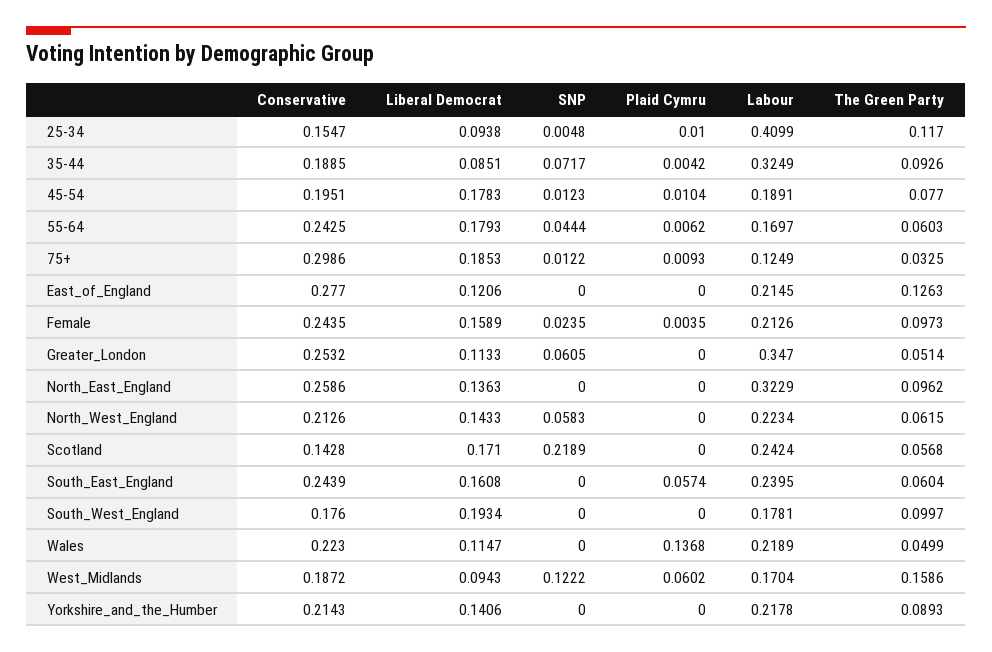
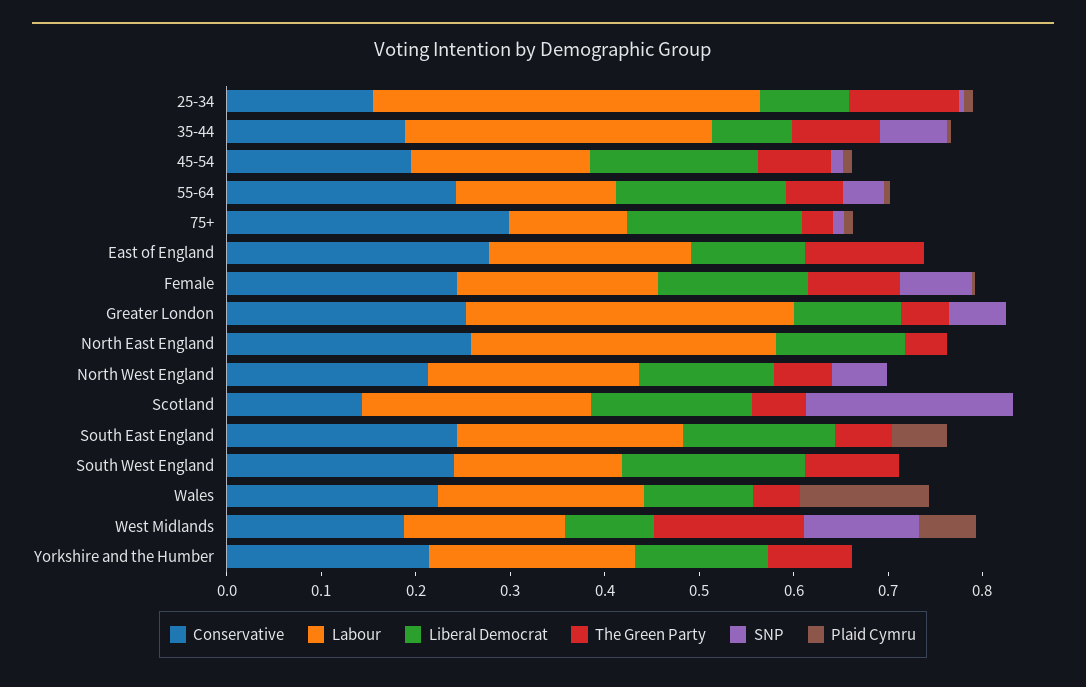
  {
    "Conservative": {
      "25-34": 0.1547,
      "35-44": 0.1885,
      "45-54": 0.1951,
      "55-64": 0.2425,
      "75+": 0.2986,
      "East_of_England": 0.277,
      "Female": 0.2435,
      "Greater_London": 0.2532,
      "North_East_England": 0.2586,
      "North_West_England": 0.2126,
      "Scotland": 0.1428,
      "South_East_England": 0.2439,
-     "South_West_England": 0.176,
+     "South_West_England": 0.24,
      "Wales": 0.223,
      "West_Midlands": 0.1872,
      "Yorkshire_and_the_Humber": 0.2143
    },
    "Liberal Democrat": {
      "25-34": 0.0938,
      "35-44": 0.0851,
      "45-54": 0.1783,
      "55-64": 0.1793,
      "75+": 0.1853,
      "East_of_England": 0.1206,
      "Female": 0.1589,
      "Greater_London": 0.1133,
      "North_East_England": 0.1363,
      "North_West_England": 0.1433,
      "Scotland": 0.171,
      "South_East_England": 0.1608,
      "South_West_England": 0.1934,
      "Wales": 0.1147,
      "West_Midlands": 0.0943,
      "Yorkshire_and_the_Humber": 0.1406
    },
    "SNP": {
      "25-34": 0.0048,
      "35-44": 0.0717,
      "45-54": 0.0123,
      "55-64": 0.0444,
      "75+": 0.0122,
      "East_of_England": 0,
-     "Female": 0.0235,
+     "Female": 0.08,
      "Greater_London": 0.0605,
      "North_East_England": 0,
      "North_West_England": 0.0583,
      "Scotland": 0.2189,
      "South_East_England": 0,
      "South_West_England": 0,
      "Wales": 0,
      "West_Midlands": 0.1222,
      "Yorkshire_and_the_Humber": 0
    },
    "Plaid Cymru": {
      "25-34": 0.01,
      "35-44": 0.0042,
      "45-54": 0.0104,
      "55-64": 0.0062,
      "75+": 0.0093,
      "East_of_England": 0,
      "Female": 0.0035,
      "Greater_London": 0,
      "North_East_England": 0,
      "North_West_England": 0,
      "Scotland": 0,
      "South_East_England": 0.0574,
      "South_West_England": 0,
      "Wales": 0.1368,
      "West_Midlands": 0.0602,
      "Yorkshire_and_the_Humber": 0
    },
    "Labour": {
      "25-34": 0.4099,
      "35-44": 0.3249,
      "45-54": 0.1891,
      "55-64": 0.1697,
      "75+": 0.1249,
      "East_of_England": 0.2145,
      "Female": 0.2126,
      "Greater_London": 0.347,
      "North_East_England": 0.3229,
      "North_West_England": 0.2234,
      "Scotland": 0.2424,
      "South_East_England": 0.2395,
      "South_West_England": 0.1781,
      "Wales": 0.2189,
      "West_Midlands": 0.1704,
      "Yorkshire_and_the_Humber": 0.2178
    },
    "The Green Party": {
      "25-34": 0.117,
      "35-44": 0.0926,
      "45-54": 0.077,
      "55-64": 0.0603,
      "75+": 0.0325,
      "East_of_England": 0.1263,
      "Female": 0.0973,
      "Greater_London": 0.0514,
-     "North_East_England": 0.0962,
+     "North_East_England": 0.04,
      "North_West_England": 0.0615,
      "Scotland": 0.0568,
      "South_East_England": 0.0604,
      "South_West_England": 0.0997,
      "Wales": 0.0499,
      "West_Midlands": 0.1586,
      "Yorkshire_and_the_Humber": 0.0893
    }
  }

